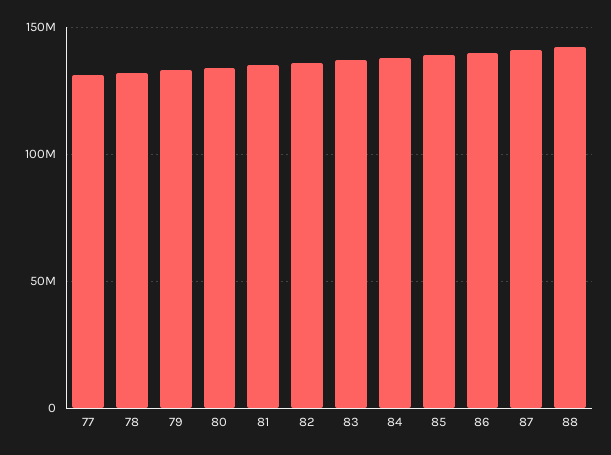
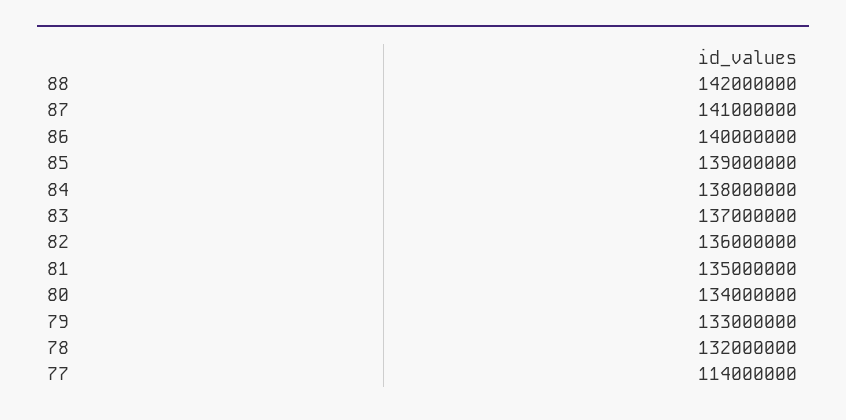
  {
-   "77": 130000000,
+   "77": 114000000,
    "78": 132000000,
    "79": 133000000,
    "80": 134000000,
    "81": 135000000,
    "82": 136000000,
    "83": 137000000,
    "84": 138000000,
    "85": 139000000,
    "86": 140000000,
    "87": 141000000,
    "88": 142000000
  }

